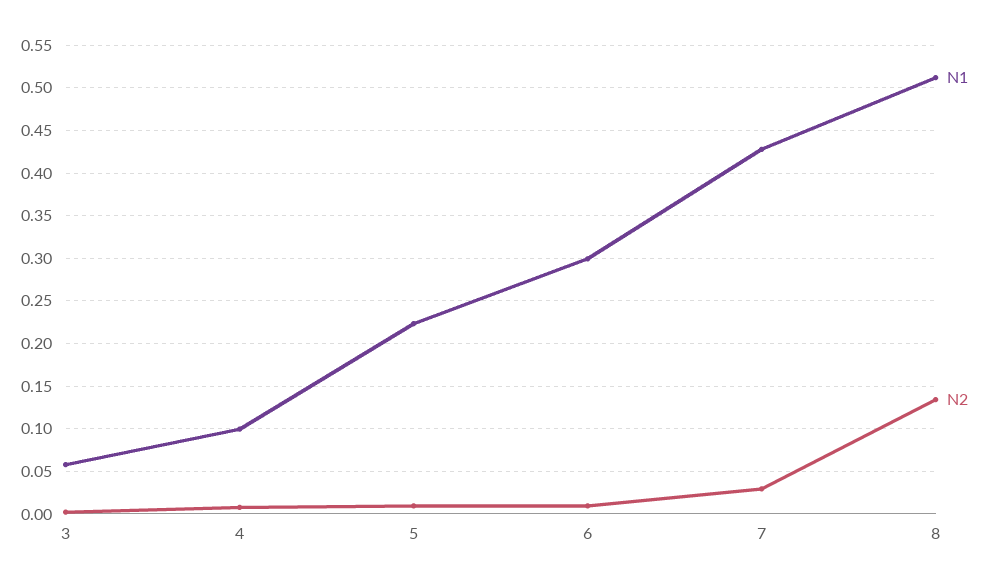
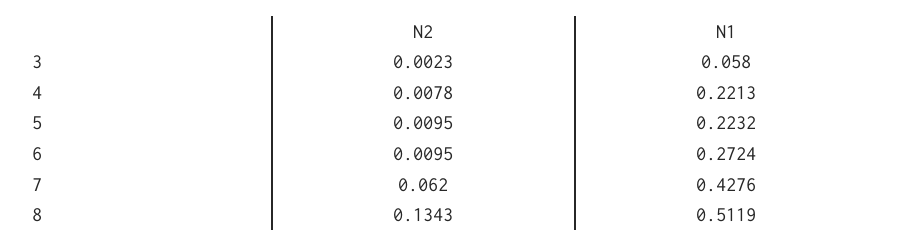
  {
    "N1": {
      "3": 0.058,
-     "4": 0.1,
+     "4": 0.2213,
      "5": 0.2232,
-     "6": 0.3,
+     "6": 0.2724,
      "7": 0.4276,
      "8": 0.5119
    },
    "N2": {
      "3": 0.0023,
      "4": 0.0078,
      "5": 0.0095,
      "6": 0.0095,
-     "7": 0.03,
+     "7": 0.062,
      "8": 0.1343
    }
  }

